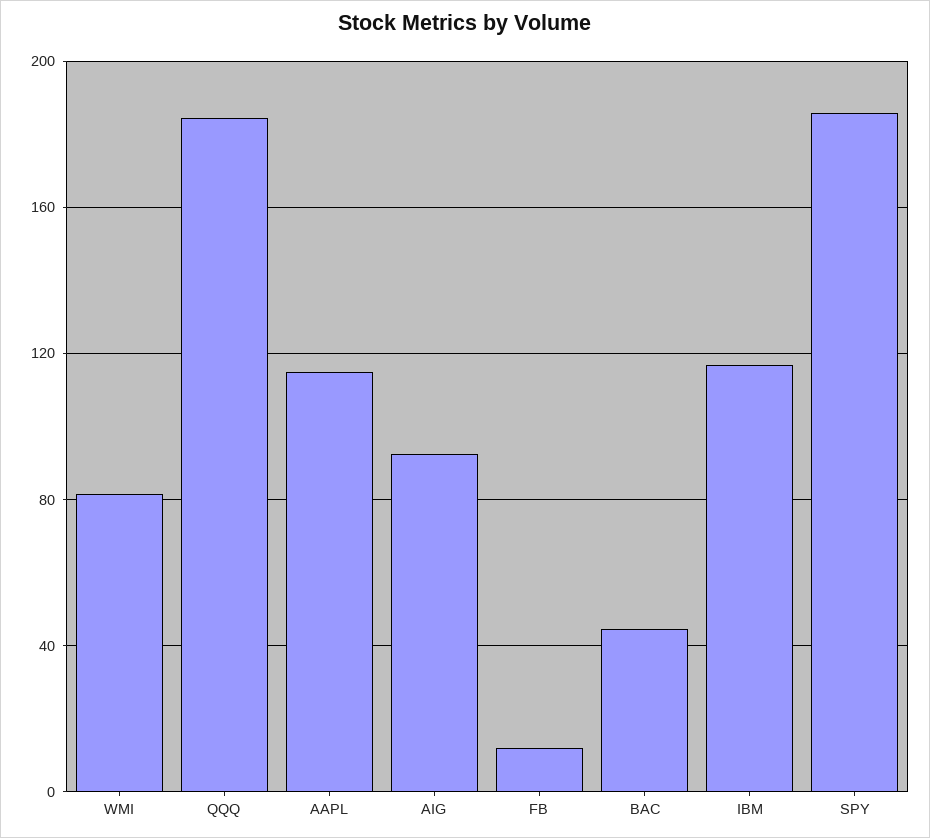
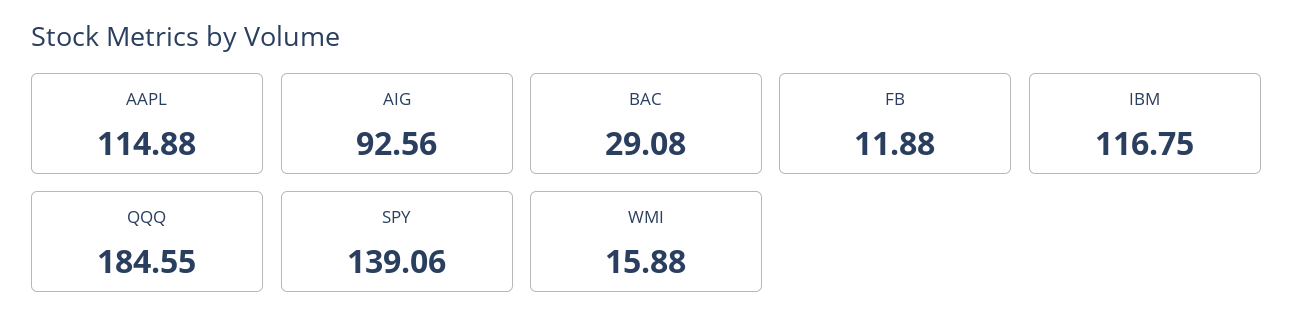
  {
-   "WMI": 80,
+   "WMI": 15.88,
    "QQQ": 184.55,
    "AAPL": 114.88,
    "AIG": 92.56,
    "FB": 11.88,
-   "BAC": 45,
+   "BAC": 29.08,
    "IBM": 116.75,
-   "SPY": 185
+   "SPY": 139.06
  }

